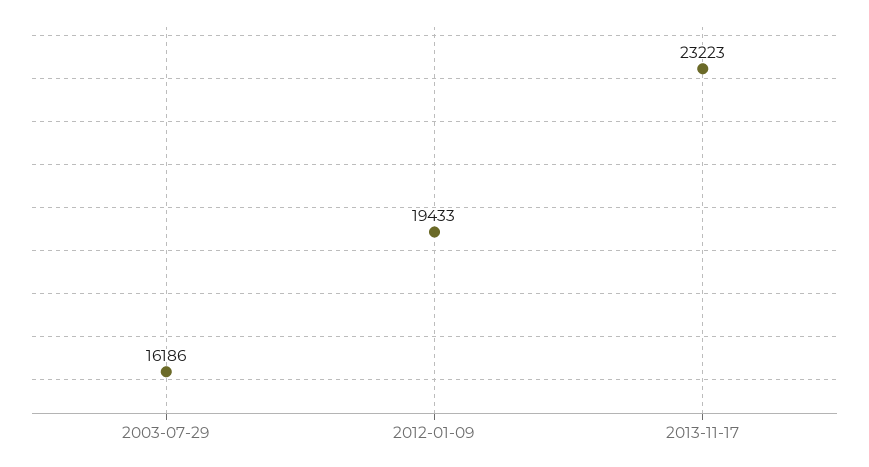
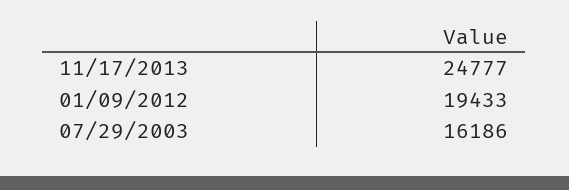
  {
    "2003-07-29": 16186,
    "2012-01-09": 19433,
-   "2013-11-17": 23223
+   "2013-11-17": 24777
  }

